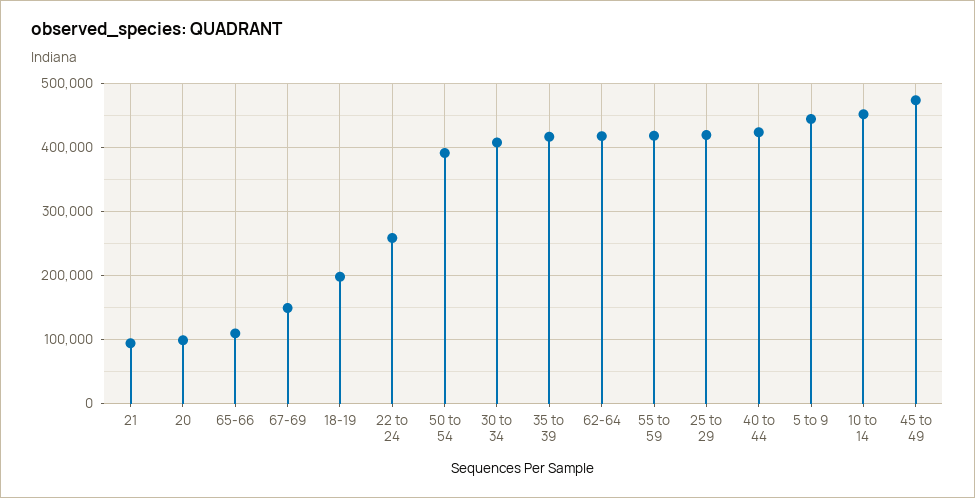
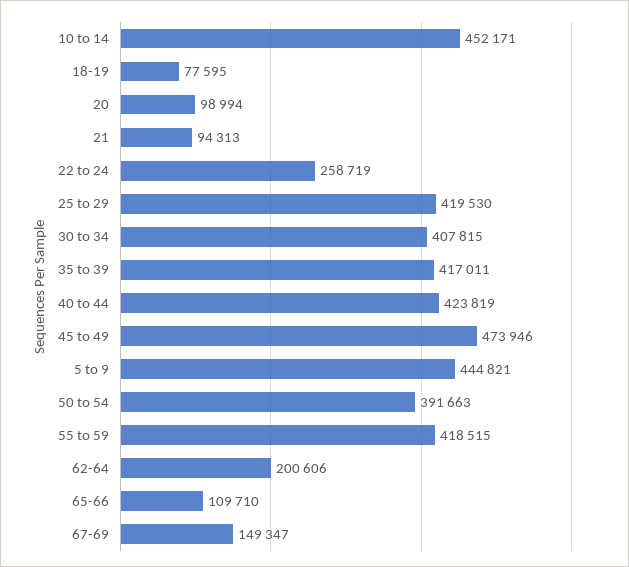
  {
    "21": 94313,
    "20": 98994,
    "65-66": 109710,
    "67-69": 149347,
-   "18-19": 200000,
+   "18-19": 77595,
    "22 to 24": 258719,
    "50 to 54": 391663,
    "30 to 34": 407815,
    "35 to 39": 417011,
-   "62-64": 420000,
+   "62-64": 200606,
    "55 to 59": 418515,
    "25 to 29": 419530,
    "40 to 44": 423819,
    "5 to 9": 444821,
    "10 to 14": 452171,
    "45 to 49": 473946
  }

